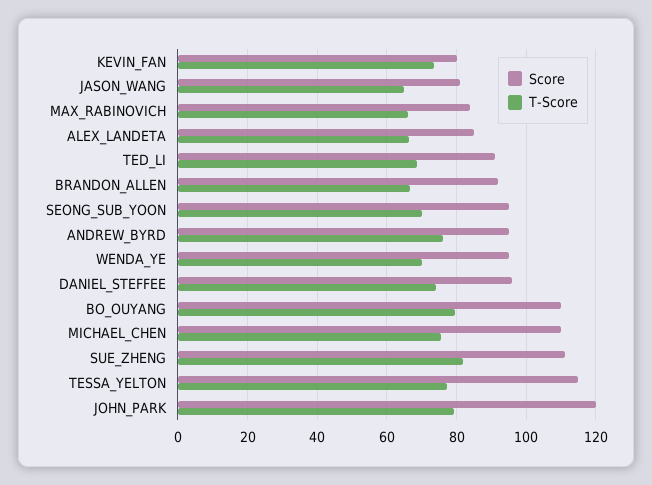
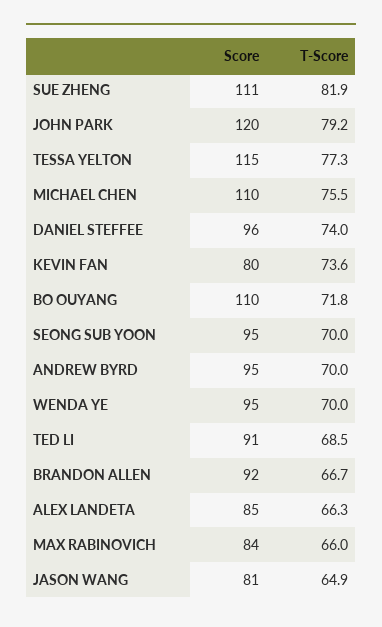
  {
    "Score": {
      "KEVIN_FAN": 80,
      "JASON_WANG": 81,
      "MAX_RABINOVICH": 84,
      "ALEX_LANDETA": 85,
      "TED_LI": 91,
      "BRANDON_ALLEN": 92,
      "SEONG_SUB_YOON": 95,
      "ANDREW_BYRD": 95,
      "WENDA_YE": 95,
      "DANIEL_STEFFEE": 96,
      "BO_OUYANG": 110,
      "MICHAEL_CHEN": 110,
      "SUE_ZHENG": 111,
      "TESSA_YELTON": 115,
      "JOHN_PARK": 120
    },
    "T-Score": {
      "KEVIN_FAN": 73.6,
      "JASON_WANG": 64.9,
      "MAX_RABINOVICH": 66,
      "ALEX_LANDETA": 66.3,
      "TED_LI": 68.5,
      "BRANDON_ALLEN": 66.7,
      "SEONG_SUB_YOON": 70,
-     "ANDREW_BYRD": 76,
+     "ANDREW_BYRD": 70,
      "WENDA_YE": 70,
      "DANIEL_STEFFEE": 74,
-     "BO_OUYANG": 80,
+     "BO_OUYANG": 71.8,
      "MICHAEL_CHEN": 75.5,
      "SUE_ZHENG": 81.9,
      "TESSA_YELTON": 77.3,
      "JOHN_PARK": 79.2
    }
  }

